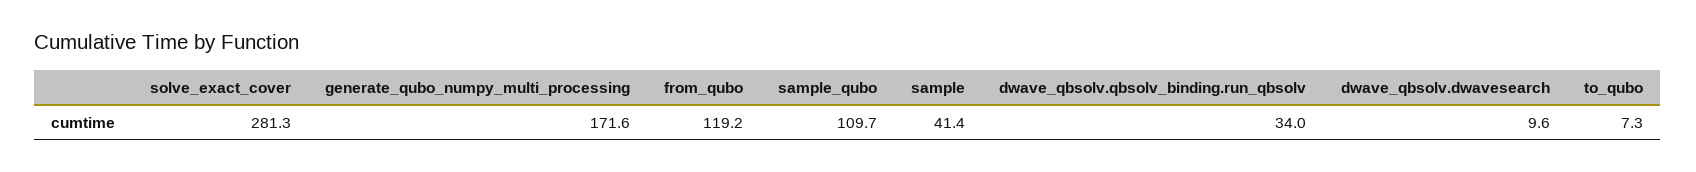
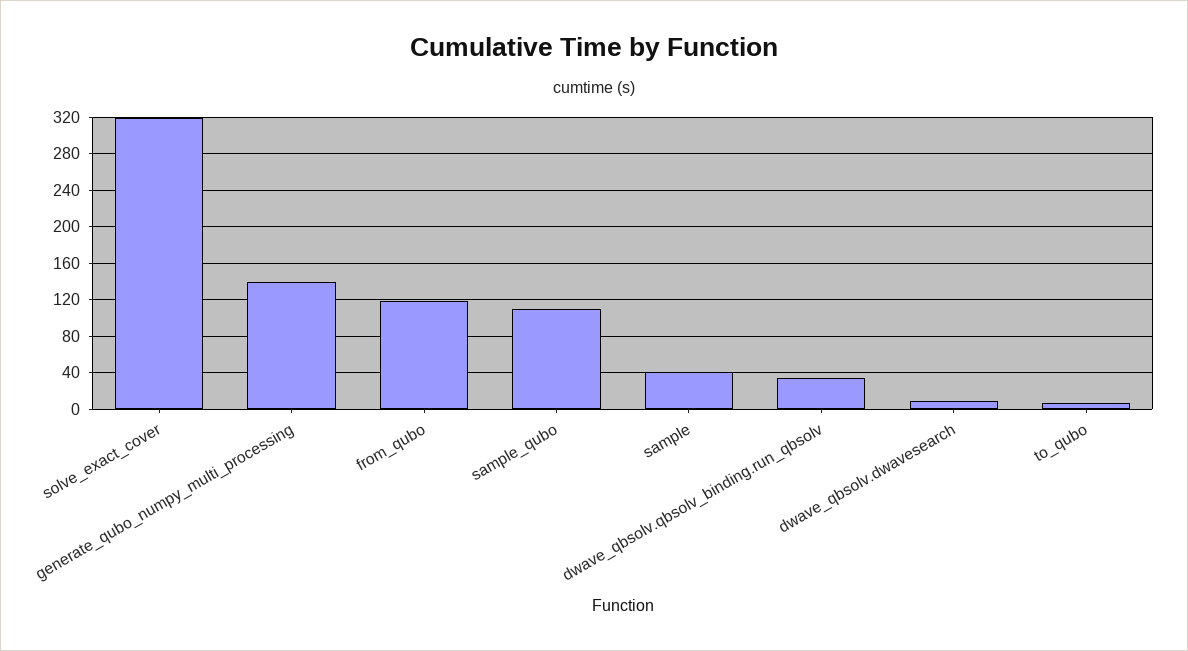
  {
-   "solve_exact_cover": 281.3,
+   "solve_exact_cover": 320,
-   "generate_qubo_numpy_multi_processing": 171.6,
+   "generate_qubo_numpy_multi_processing": 140,
    "from_qubo": 119.2,
    "sample_qubo": 109.7,
    "sample": 41.4,
    "dwave_qbsolv.qbsolv_binding.run_qbsolv": 34,
    "dwave_qbsolv.dwavesearch": 9.6,
    "to_qubo": 7.3
  }

